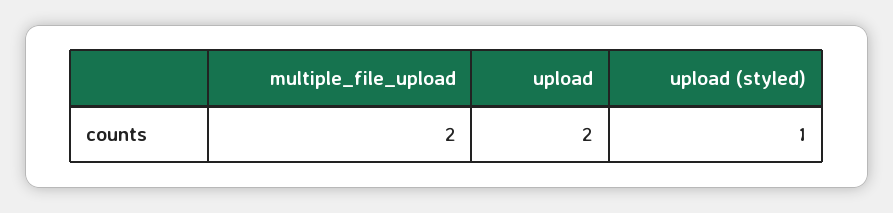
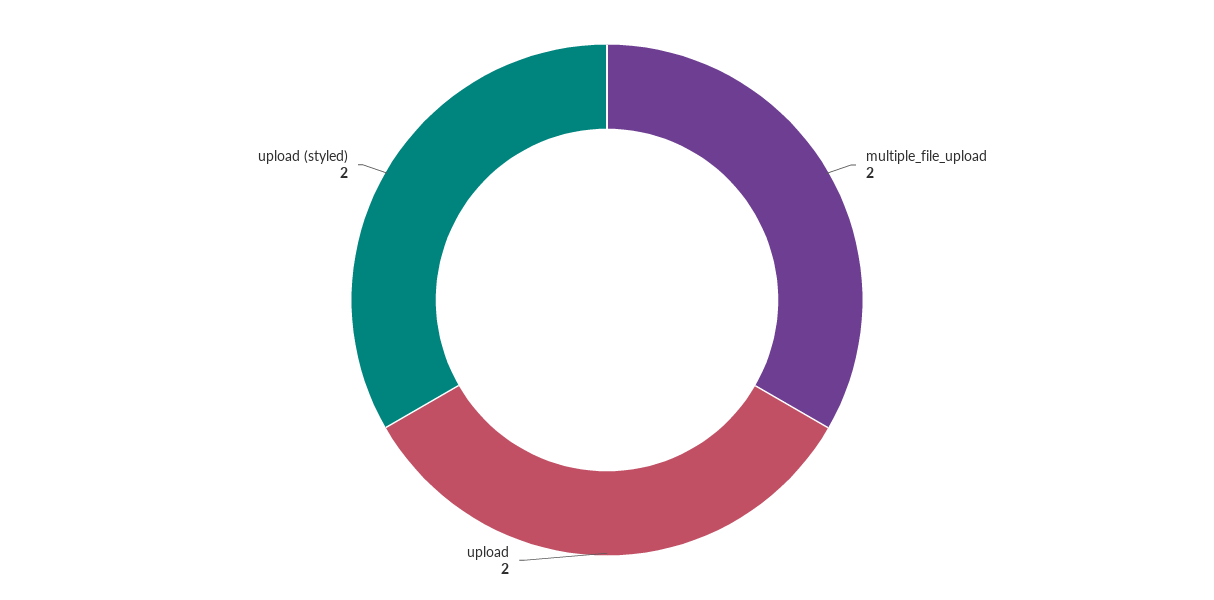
  {
    "multiple_file_upload": 2,
    "upload": 2,
-   "upload (styled)": 1
+   "upload (styled)": 2
  }

